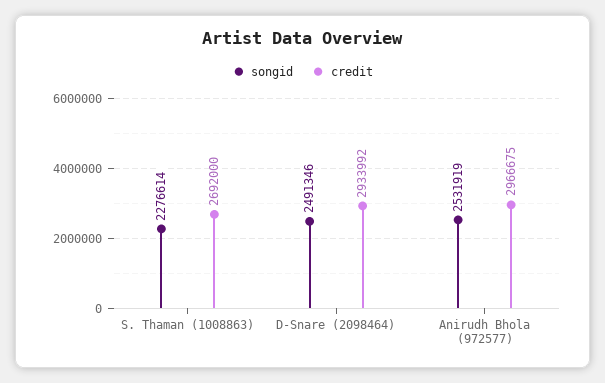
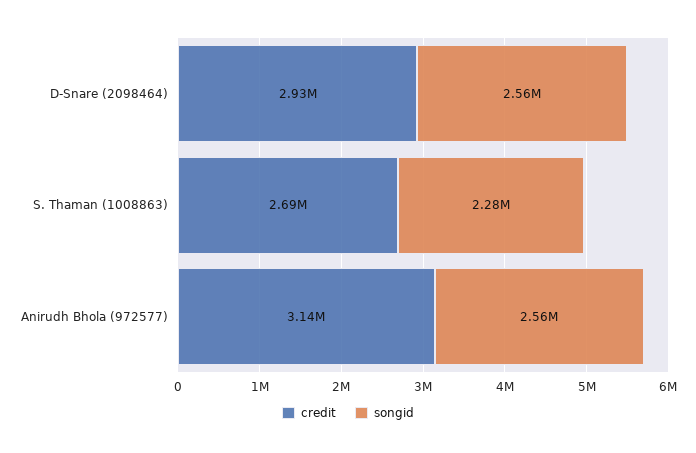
  {
    "songid": {
      "S. Thaman (1008863)": 2276614,
-     "D-Snare (2098464)": 2491346,
+     "D-Snare (2098464)": 2560000,
-     "Anirudh Bhola (972577)": 2531919
+     "Anirudh Bhola (972577)": 2560000
    },
    "credit": {
      "S. Thaman (1008863)": 2692000,
      "D-Snare (2098464)": 2933992,
-     "Anirudh Bhola (972577)": 2966675
+     "Anirudh Bhola (972577)": 3140000
    }
  }

